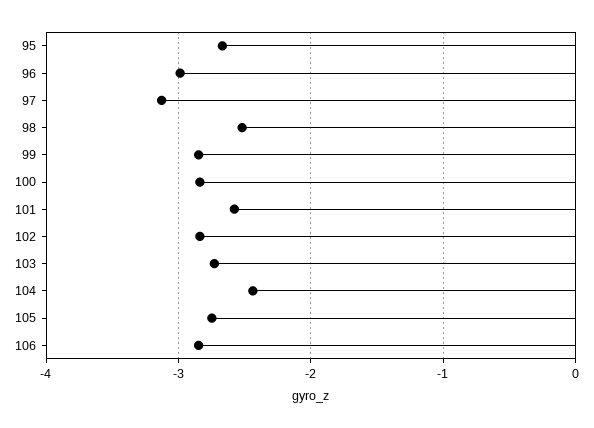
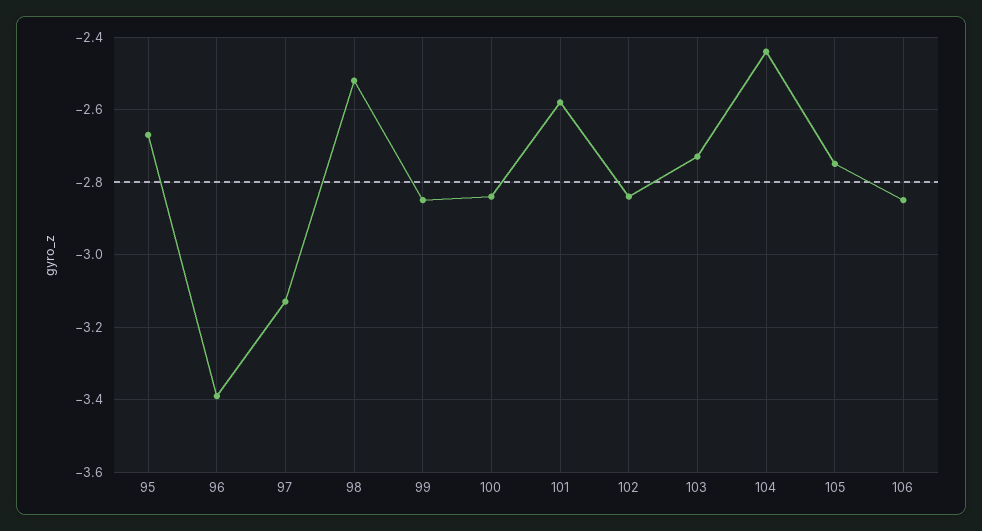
  {
    "95": -2.65,
-   "96": -3,
+   "96": -3.4,
    "97": -3.15,
    "98": -2.5,
    "99": -2.85,
    "100": -2.85,
    "101": -2.6,
    "102": -2.85,
    "103": -2.75,
    "104": -2.45,
    "105": -2.75,
    "106": -2.85
  }

